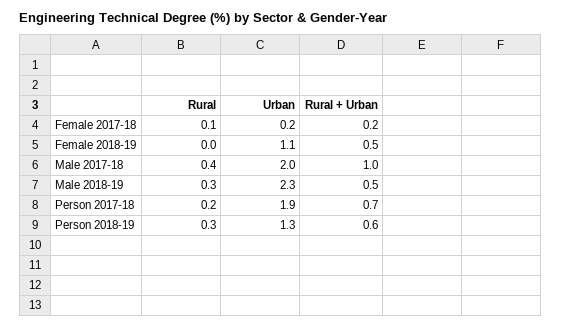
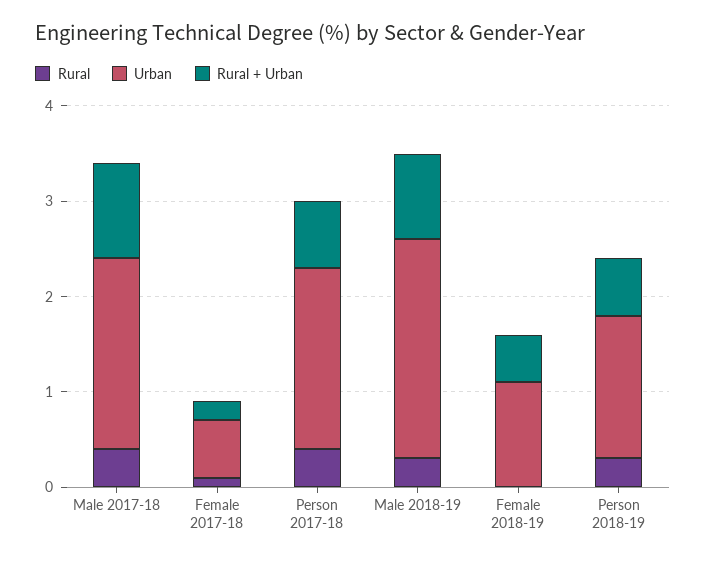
  {
    "Rural": {
      "Female 2017-18": 0.1,
      "Female 2018-19": 0,
      "Male 2017-18": 0.4,
      "Male 2018-19": 0.3,
-     "Person 2017-18": 0.2,
+     "Person 2017-18": 0.4,
      "Person 2018-19": 0.3
    },
    "Urban": {
-     "Female 2017-18": 0.2,
+     "Female 2017-18": 0.6,
      "Female 2018-19": 1.1,
      "Male 2017-18": 2,
      "Male 2018-19": 2.3,
      "Person 2017-18": 1.9,
-     "Person 2018-19": 1.3
+     "Person 2018-19": 1.5
    },
    "Rural + Urban": {
      "Female 2017-18": 0.2,
      "Female 2018-19": 0.5,
      "Male 2017-18": 1,
-     "Male 2018-19": 0.5,
+     "Male 2018-19": 0.9,
      "Person 2017-18": 0.7,
      "Person 2018-19": 0.6
    }
  }

